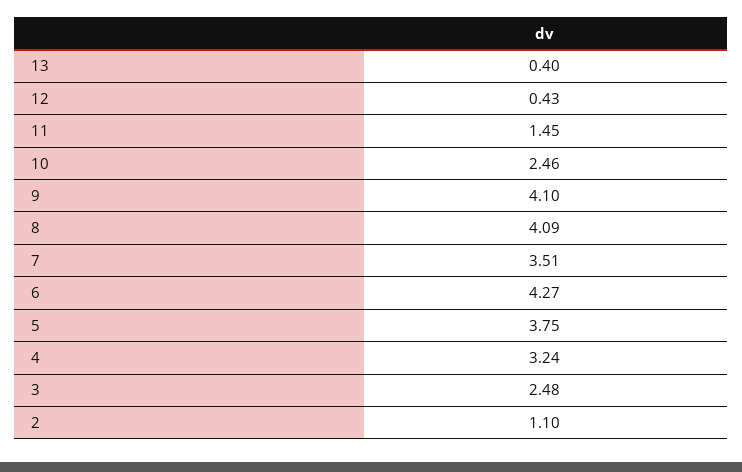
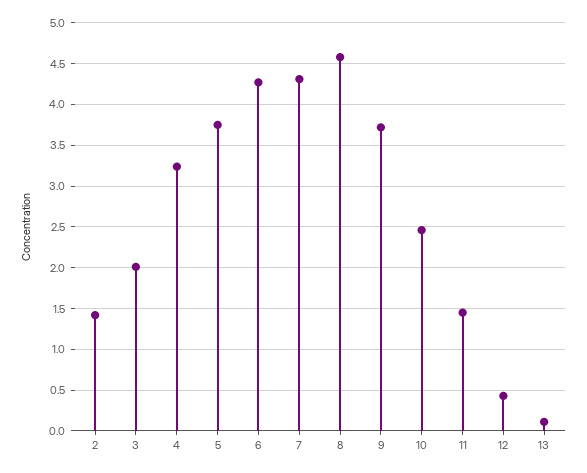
  {
-   "13": 0.4,
+   "13": 0.1,
    "12": 0.43,
    "11": 1.45,
    "10": 2.46,
-   "9": 4.1,
+   "9": 3.7,
-   "8": 4.09,
+   "8": 4.6,
-   "7": 3.51,
+   "7": 4.3,
    "6": 4.27,
    "5": 3.75,
    "4": 3.24,
-   "3": 2.48,
+   "3": 2,
-   "2": 1.1
+   "2": 1.4
  }

